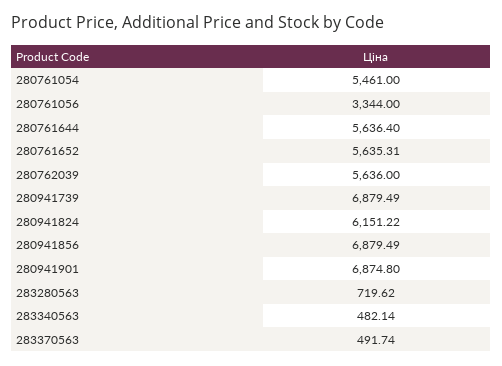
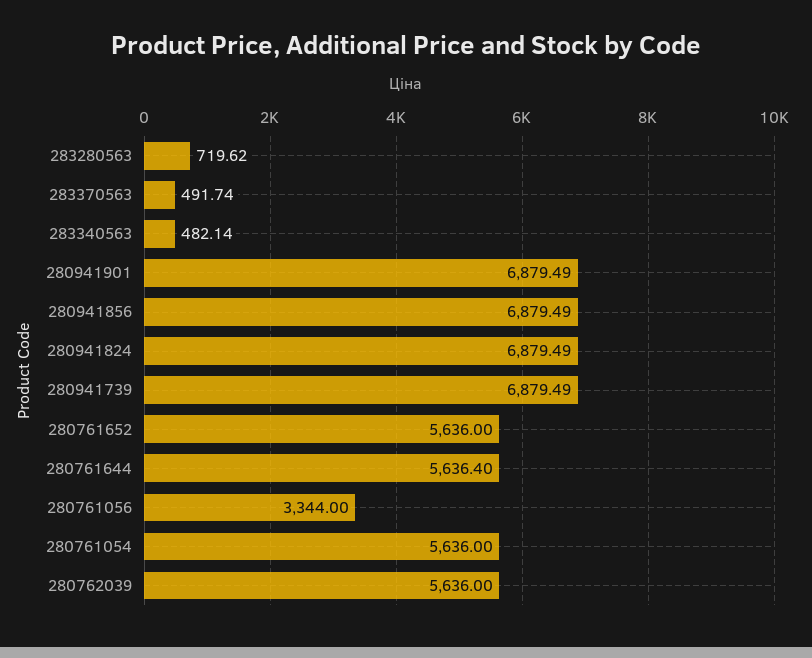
  {
-   "280761054": 5461,
+   "280761054": 5636,
    "280761056": 3344,
    "280761644": 5636.4,
-   "280761652": 5635.31,
+   "280761652": 5636,
    "280762039": 5636,
    "280941739": 6879.49,
-   "280941824": 6151.22,
+   "280941824": 6879.49,
    "280941856": 6879.49,
-   "280941901": 6874.8,
+   "280941901": 6879.49,
    "283280563": 719.62,
    "283340563": 482.14,
    "283370563": 491.74
  }

